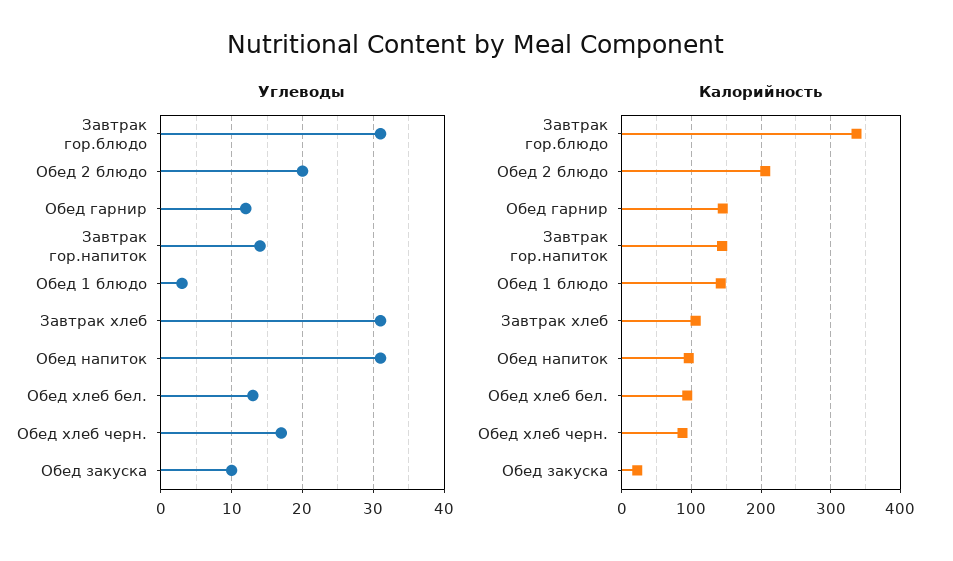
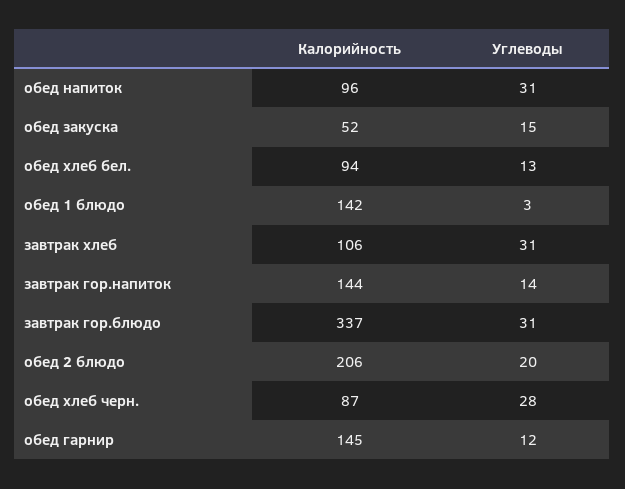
  {
    "Углеводы": {
      "Завтрак гор.блюдо": 31,
      "Обед 2 блюдо": 20,
      "Обед гарнир": 12,
      "Завтрак гор.напиток": 14,
      "Обед 1 блюдо": 3,
      "Завтрак хлеб": 31,
      "Обед напиток": 31,
      "Обед хлеб бел.": 13,
-     "Обед хлеб черн.": 17,
+     "Обед хлеб черн.": 28,
-     "Обед закуска": 10
+     "Обед закуска": 15
    },
    "Калорийность": {
      "Завтрак гор.блюдо": 337,
      "Обед 2 блюдо": 206,
      "Обед гарнир": 145,
      "Завтрак гор.напиток": 144,
      "Обед 1 блюдо": 142,
      "Завтрак хлеб": 106,
      "Обед напиток": 96,
      "Обед хлеб бел.": 94,
      "Обед хлеб черн.": 87,
-     "Обед закуска": 20
+     "Обед закуска": 52
    }
  }

